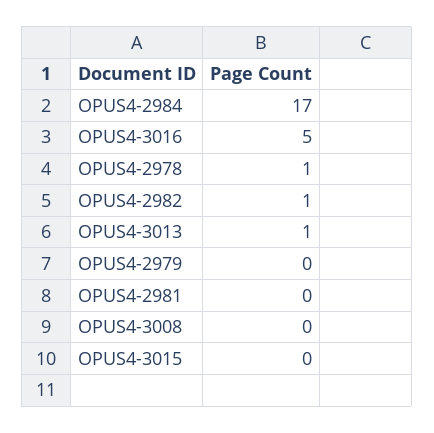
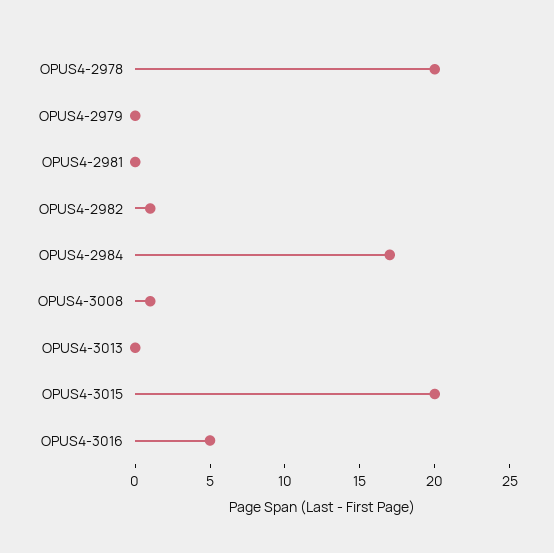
  {
    "OPUS4-2984": 17,
    "OPUS4-3016": 5,
-   "OPUS4-2978": 1,
+   "OPUS4-2978": 20,
    "OPUS4-2982": 1,
-   "OPUS4-3013": 1,
+   "OPUS4-3013": 0,
    "OPUS4-2979": 0,
    "OPUS4-2981": 0,
-   "OPUS4-3008": 0,
+   "OPUS4-3008": 1,
-   "OPUS4-3015": 0
+   "OPUS4-3015": 20
  }

